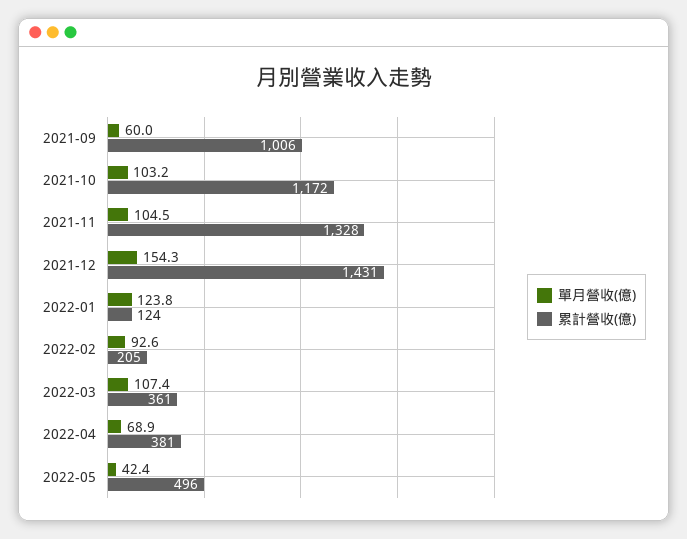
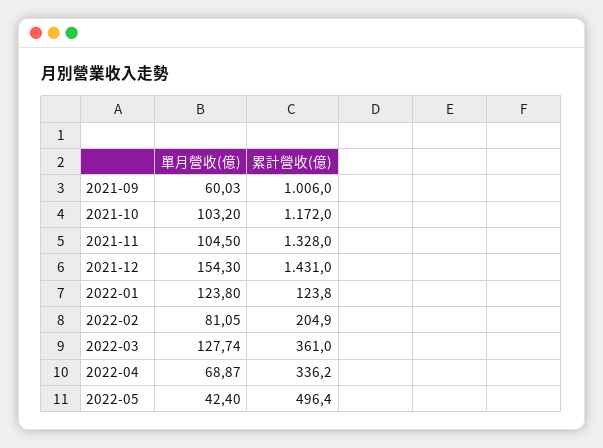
  {
    "單月營收(億)": {
      "2021-09": 60.03,
      "2021-10": 103.2,
      "2021-11": 104.5,
      "2021-12": 154.3,
      "2022-01": 123.8,
-     "2022-02": 92.6,
+     "2022-02": 81.05,
-     "2022-03": 107.4,
+     "2022-03": 127.74,
      "2022-04": 68.87,
      "2022-05": 42.4
    },
    "累計營收(億)": {
      "2021-09": 1006,
      "2021-10": 1172,
      "2021-11": 1328,
      "2021-12": 1431,
      "2022-01": 123.8,
      "2022-02": 204.9,
      "2022-03": 361,
-     "2022-04": 381,
+     "2022-04": 336.2,
      "2022-05": 496.4
    }
  }

